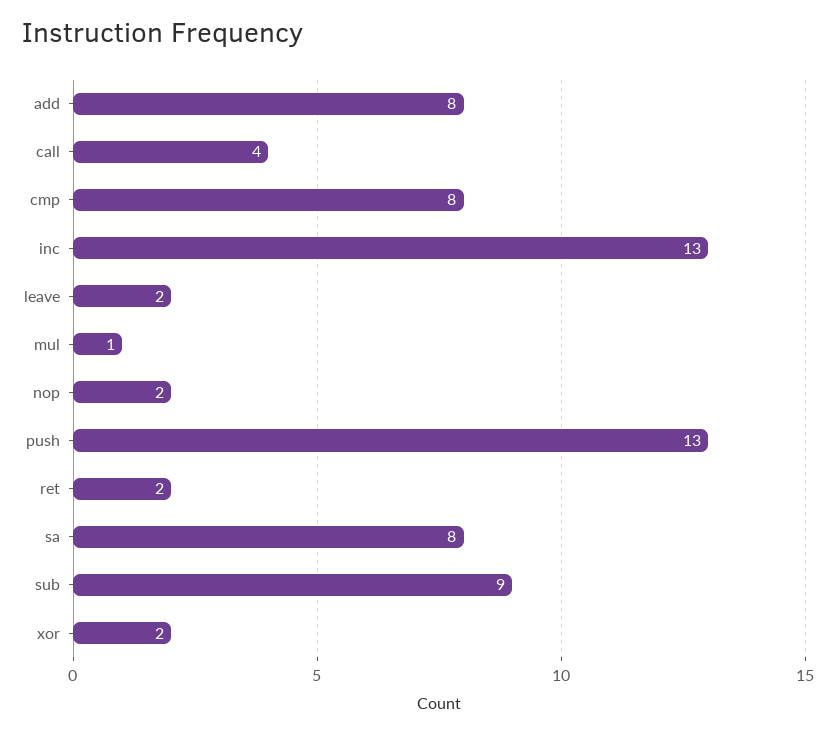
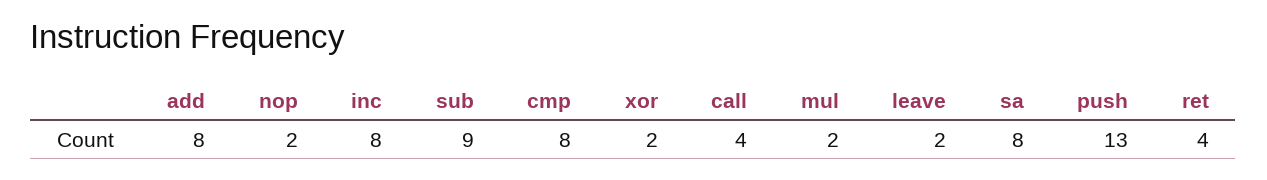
  {
    "add": 8,
    "call": 4,
    "cmp": 8,
-   "inc": 13,
+   "inc": 8,
    "leave": 2,
-   "mul": 1,
+   "mul": 2,
    "nop": 2,
    "push": 13,
-   "ret": 2,
+   "ret": 4,
    "sa": 8,
    "sub": 9,
    "xor": 2
  }

